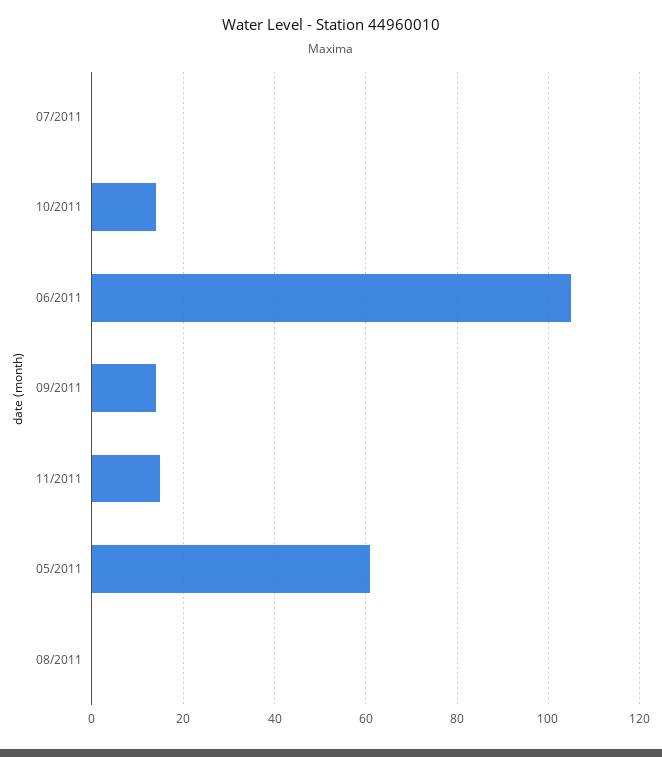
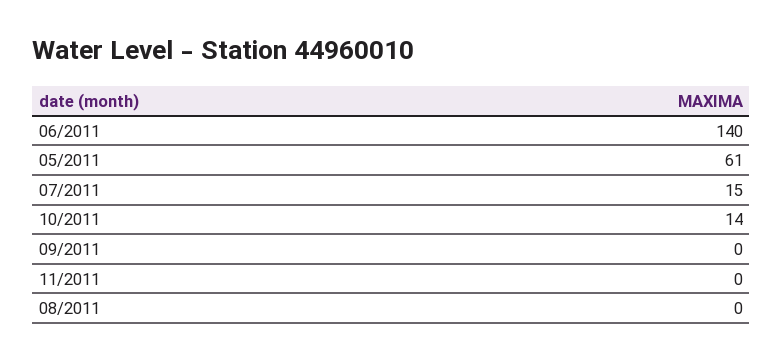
  {
-   "07/2011": 0,
+   "07/2011": 15,
    "10/2011": 14,
-   "06/2011": 105,
+   "06/2011": 140,
-   "09/2011": 15,
+   "09/2011": 0,
-   "11/2011": 15,
+   "11/2011": 0,
    "05/2011": 61,
    "08/2011": 0
  }

